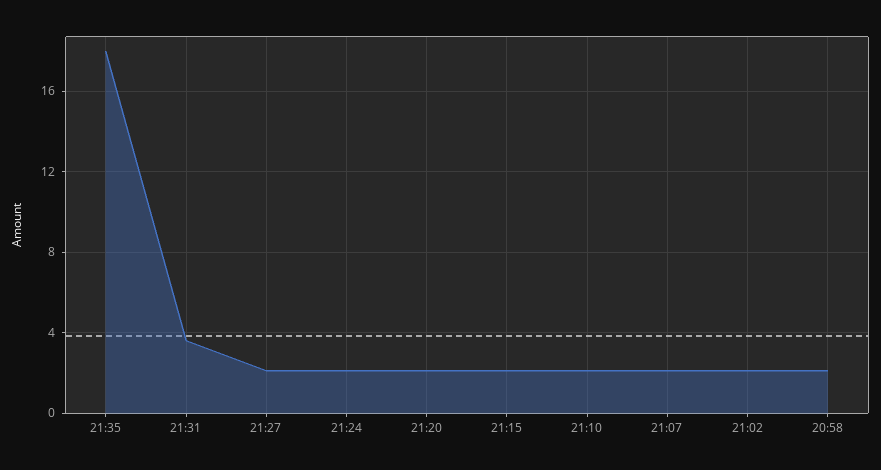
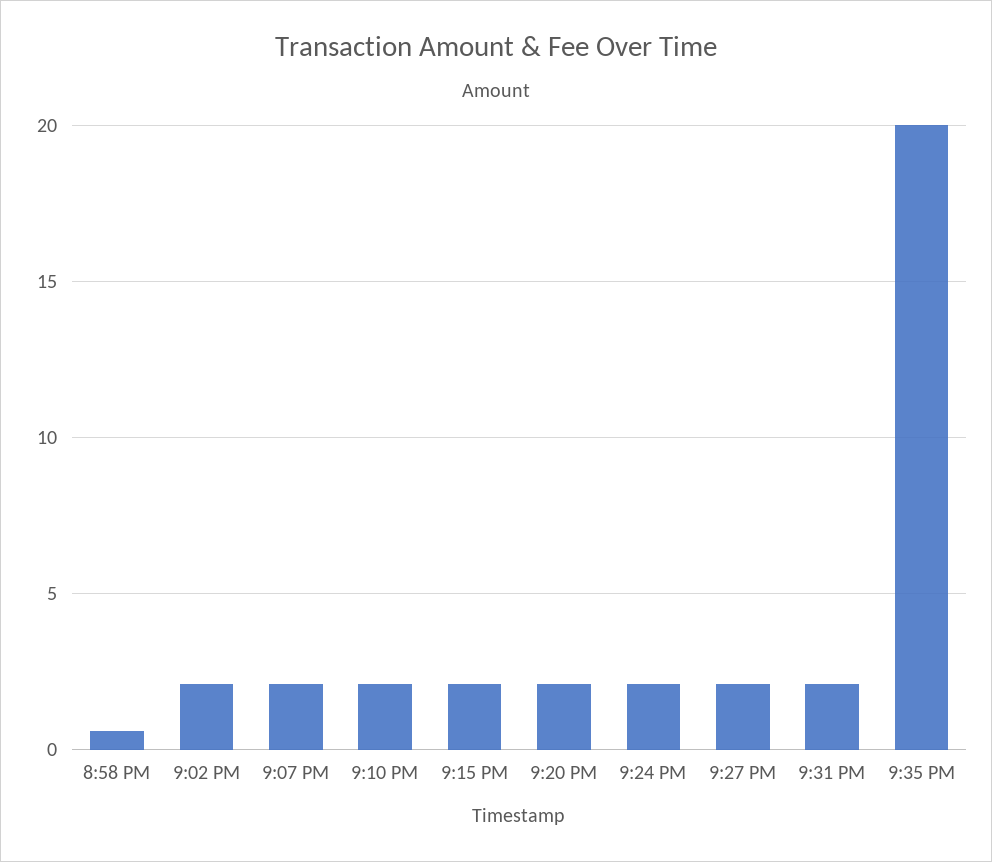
  {
-   "21:35": 18,
+   "21:35": 20,
-   "21:31": 3.5,
+   "21:31": 2,
    "21:27": 2,
    "21:24": 2,
    "21:20": 2,
    "21:15": 2,
    "21:10": 2,
    "21:07": 2,
    "21:02": 2,
-   "20:58": 2
+   "20:58": 0.5
  }

